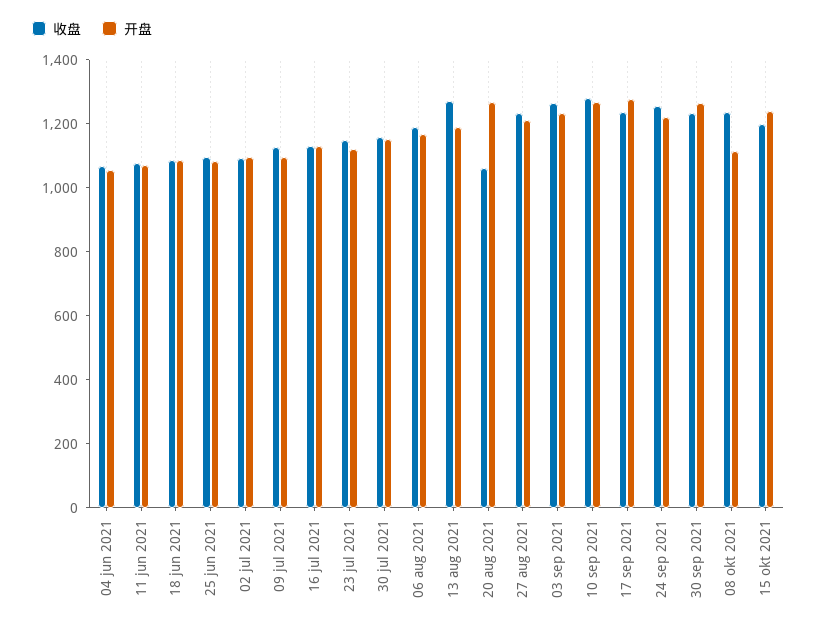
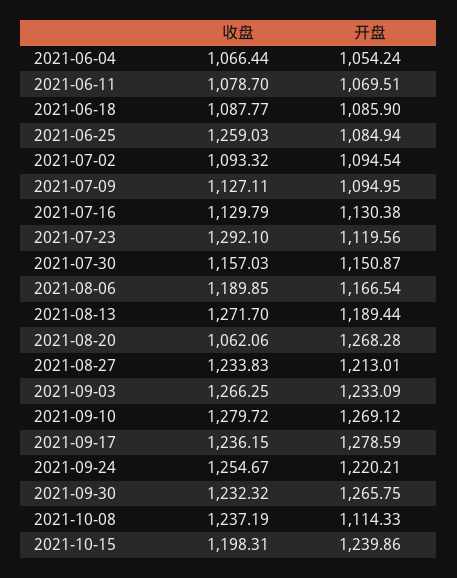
  {
    "收盘": {
      "04 jun 2021": 1066.44,
      "11 jun 2021": 1078.7,
      "18 jun 2021": 1087.77,
-     "25 jun 2021": 1100,
+     "25 jun 2021": 1259.03,
      "02 jul 2021": 1093.32,
      "09 jul 2021": 1127.11,
      "16 jul 2021": 1129.79,
-     "23 jul 2021": 1150,
+     "23 jul 2021": 1292.1,
      "30 jul 2021": 1157.03,
      "06 aug 2021": 1189.85,
      "13 aug 2021": 1271.7,
      "20 aug 2021": 1062.06,
      "27 aug 2021": 1233.83,
      "03 sep 2021": 1266.25,
      "10 sep 2021": 1279.72,
      "17 sep 2021": 1236.15,
      "24 sep 2021": 1254.67,
      "30 sep 2021": 1232.32,
      "08 okt 2021": 1237.19,
      "15 okt 2021": 1198.31
    },
    "开盘": {
      "04 jun 2021": 1054.24,
      "11 jun 2021": 1069.51,
      "18 jun 2021": 1085.9,
      "25 jun 2021": 1084.94,
      "02 jul 2021": 1094.54,
      "09 jul 2021": 1094.95,
      "16 jul 2021": 1130.38,
      "23 jul 2021": 1119.56,
      "30 jul 2021": 1150.87,
      "06 aug 2021": 1166.54,
      "13 aug 2021": 1189.44,
      "20 aug 2021": 1268.28,
      "27 aug 2021": 1213.01,
      "03 sep 2021": 1233.09,
      "10 sep 2021": 1269.12,
      "17 sep 2021": 1278.59,
      "24 sep 2021": 1220.21,
      "30 sep 2021": 1265.75,
      "08 okt 2021": 1114.33,
      "15 okt 2021": 1239.86
    }
  }

